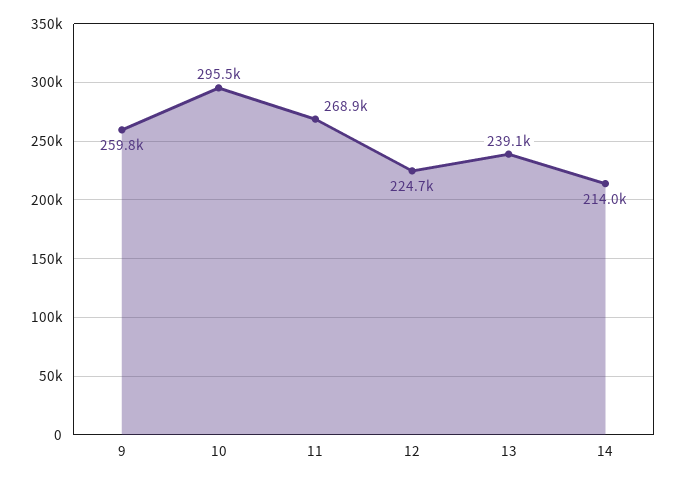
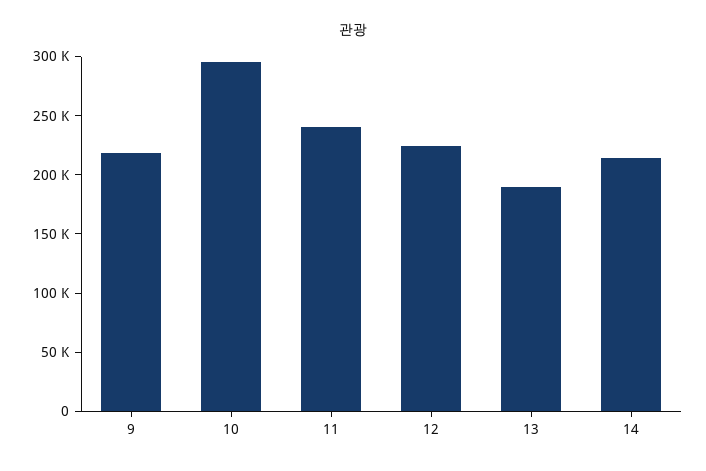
  {
-   "9": 259800,
+   "9": 220000,
    "10": 295500,
-   "11": 268900,
+   "11": 240000,
    "12": 224700,
-   "13": 239100,
+   "13": 190000,
    "14": 214000
  }

